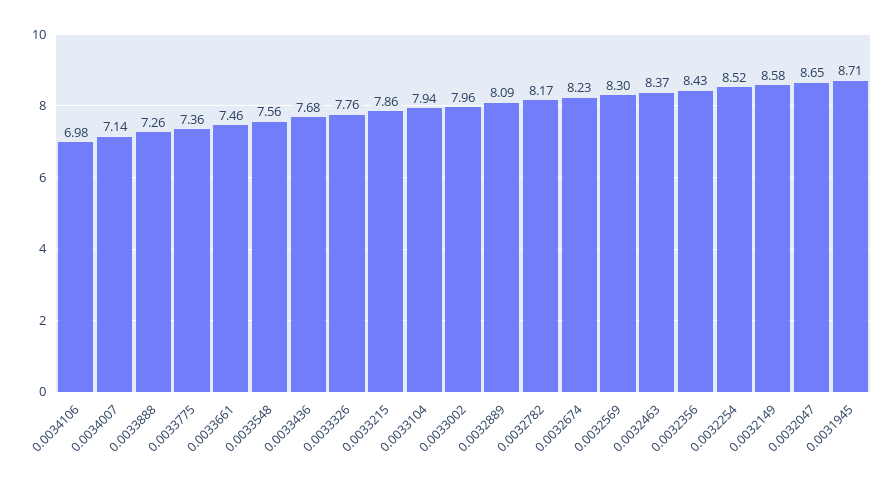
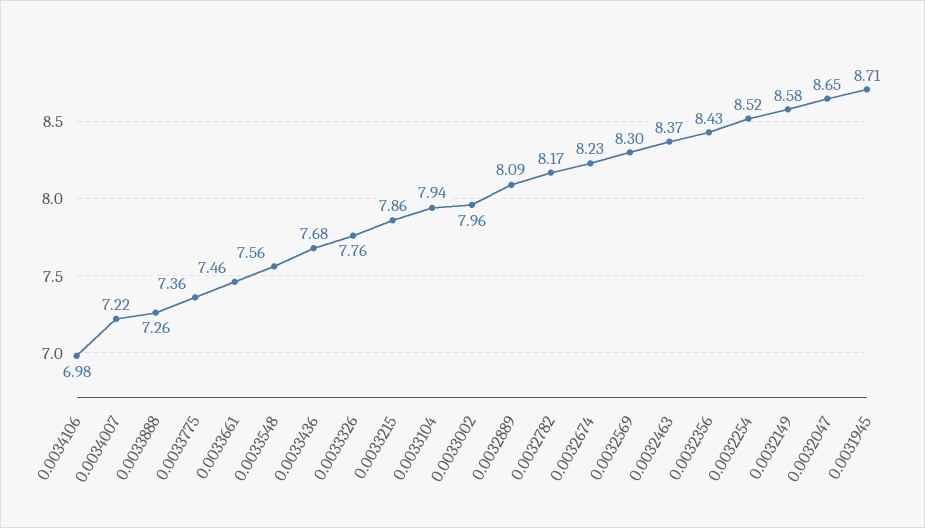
  {
    "0.0034106": 6.98,
-   "0.0034007": 7.14,
+   "0.0034007": 7.22,
    "0.0033888": 7.26,
    "0.0033775": 7.36,
    "0.0033661": 7.46,
    "0.0033548": 7.56,
    "0.0033436": 7.68,
    "0.0033326": 7.76,
    "0.0033215": 7.86,
    "0.0033104": 7.94,
    "0.0033002": 7.96,
    "0.0032889": 8.09,
    "0.0032782": 8.17,
    "0.0032674": 8.23,
    "0.0032569": 8.3,
    "0.0032463": 8.37,
    "0.0032356": 8.43,
    "0.0032254": 8.52,
    "0.0032149": 8.58,
    "0.0032047": 8.65,
    "0.0031945": 8.71
  }

